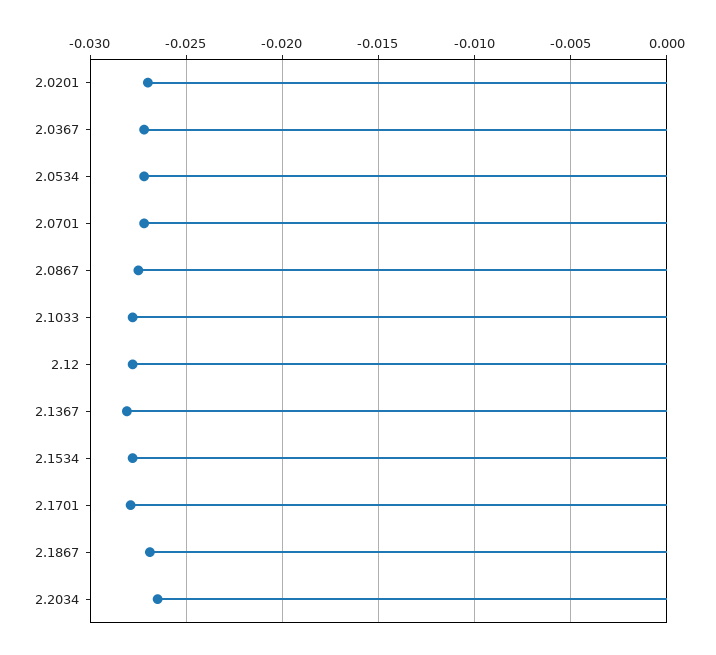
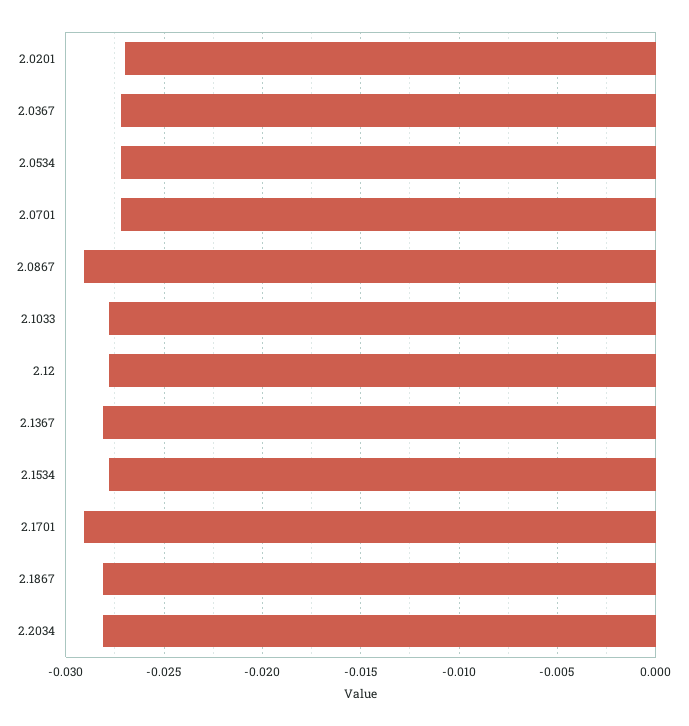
  {
    "2.0201": -0.027,
    "2.0367": -0.027,
    "2.0534": -0.027,
    "2.0701": -0.027,
-   "2.0867": -0.0275,
+   "2.0867": -0.029,
    "2.1033": -0.028,
    "2.12": -0.028,
    "2.1367": -0.028,
    "2.1534": -0.028,
-   "2.1701": -0.028,
+   "2.1701": -0.029,
-   "2.1867": -0.027,
+   "2.1867": -0.028,
-   "2.2034": -0.0265
+   "2.2034": -0.028
  }

